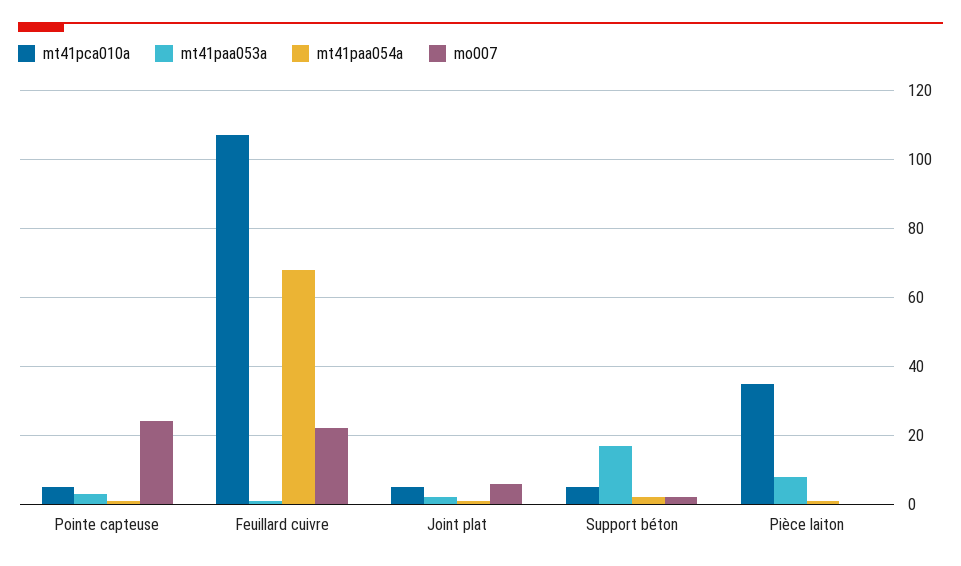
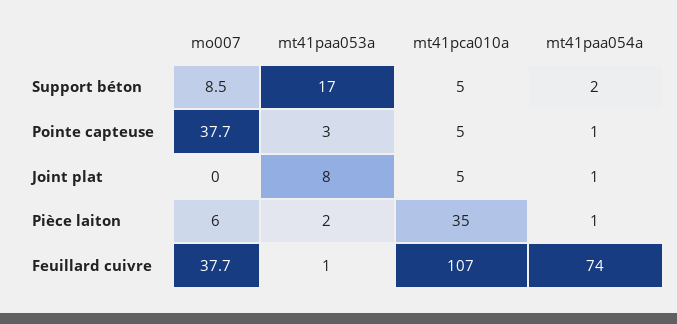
  {
    "mt41pca010a": {
      "Pointe capteuse": 5,
      "Feuillard cuivre": 107,
      "Joint plat": 5,
      "Support béton": 5,
      "Pièce laiton": 35
    },
    "mt41paa053a": {
      "Pointe capteuse": 3,
      "Feuillard cuivre": 1,
-     "Joint plat": 2,
+     "Joint plat": 8,
      "Support béton": 17,
-     "Pièce laiton": 8
+     "Pièce laiton": 2
    },
    "mt41paa054a": {
      "Pointe capteuse": 1,
-     "Feuillard cuivre": 68,
+     "Feuillard cuivre": 74,
      "Joint plat": 1,
      "Support béton": 2,
      "Pièce laiton": 1
    },
    "mo007": {
-     "Pointe capteuse": 24,
+     "Pointe capteuse": 37.7,
-     "Feuillard cuivre": 22,
+     "Feuillard cuivre": 37.7,
-     "Joint plat": 6,
+     "Joint plat": 0,
-     "Support béton": 2,
+     "Support béton": 8.5,
-     "Pièce laiton": 0
+     "Pièce laiton": 6
    }
  }

